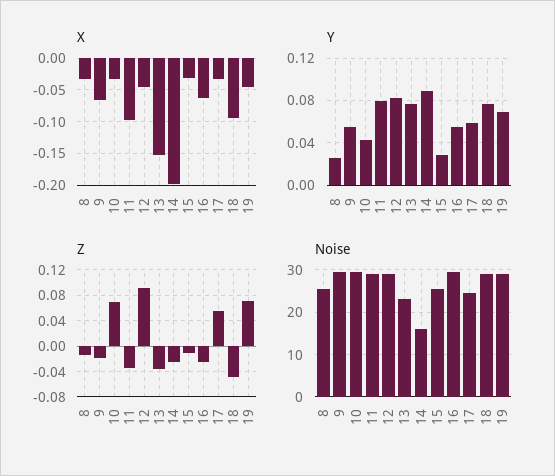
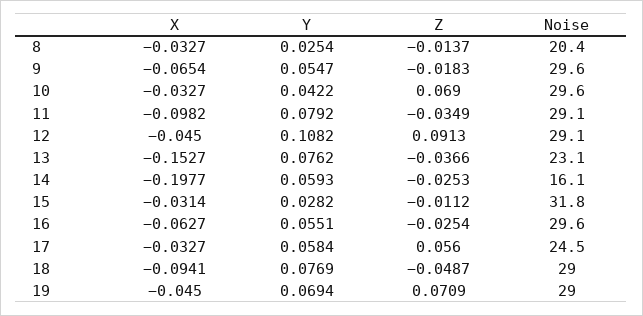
  {
    "X": {
      "8": -0.0327,
      "9": -0.0654,
      "10": -0.0327,
      "11": -0.0982,
      "12": -0.045,
      "13": -0.1527,
      "14": -0.1977,
      "15": -0.0314,
      "16": -0.0627,
      "17": -0.0327,
      "18": -0.0941,
      "19": -0.045
    },
    "Y": {
      "8": 0.0254,
      "9": 0.0547,
      "10": 0.0422,
      "11": 0.0792,
-     "12": 0.08,
+     "12": 0.1082,
      "13": 0.0762,
-     "14": 0.09,
+     "14": 0.0593,
      "15": 0.0282,
      "16": 0.0551,
      "17": 0.0584,
      "18": 0.0769,
      "19": 0.0694
    },
    "Z": {
      "8": -0.0137,
      "9": -0.0183,
      "10": 0.069,
      "11": -0.0349,
      "12": 0.0913,
      "13": -0.0366,
      "14": -0.0253,
      "15": -0.0112,
      "16": -0.0254,
      "17": 0.056,
      "18": -0.0487,
      "19": 0.0709
    },
    "Noise": {
-     "8": 26,
+     "8": 20.4,
      "9": 29.6,
      "10": 29.6,
      "11": 29.1,
      "12": 29.1,
      "13": 23.1,
      "14": 16.1,
-     "15": 26,
+     "15": 31.8,
      "16": 29.6,
      "17": 24.5,
      "18": 29,
      "19": 29
    }
  }

